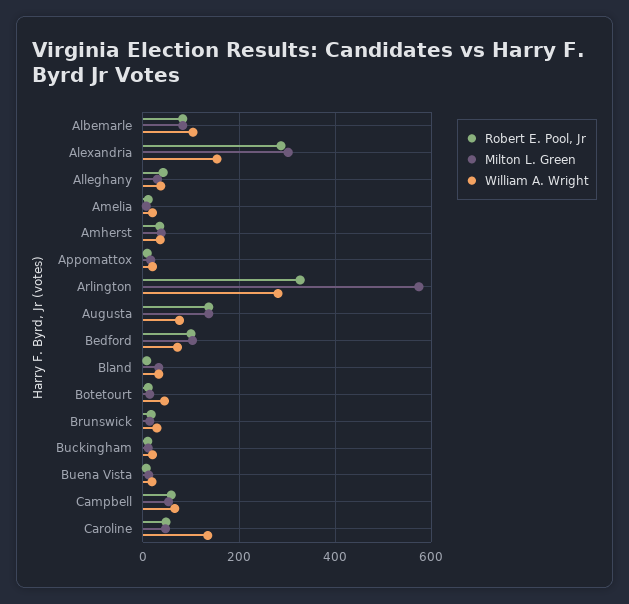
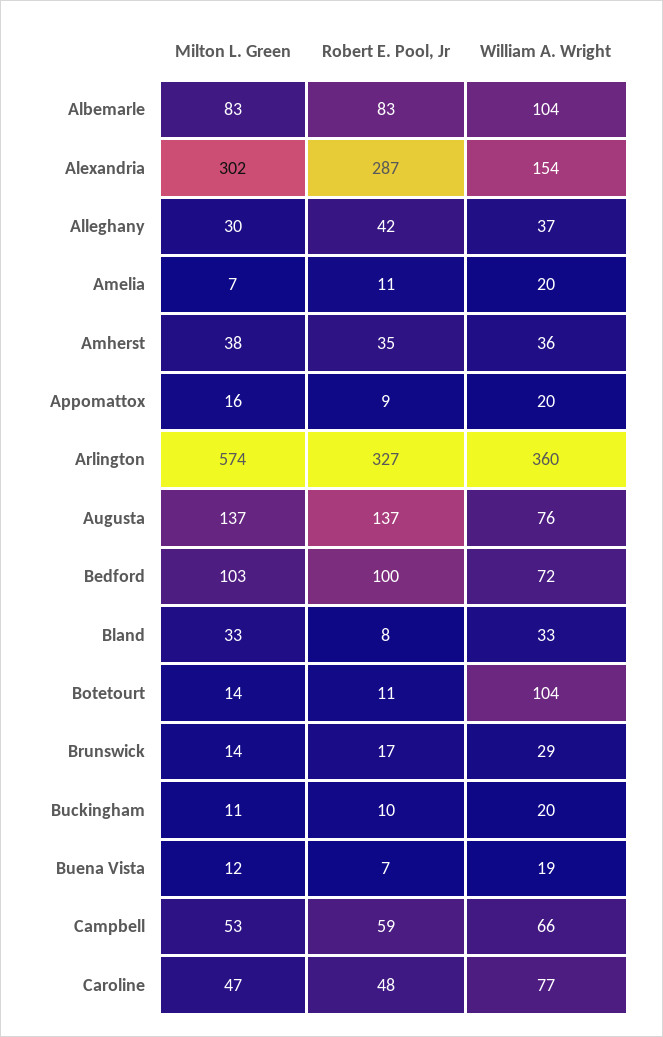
  {
    "Robert E. Pool, Jr": {
      "Albemarle": 83,
      "Alexandria": 287,
      "Alleghany": 42,
      "Amelia": 11,
      "Amherst": 35,
      "Appomattox": 9,
      "Arlington": 327,
      "Augusta": 137,
      "Bedford": 100,
      "Bland": 8,
      "Botetourt": 11,
      "Brunswick": 17,
      "Buckingham": 10,
      "Buena Vista": 7,
      "Campbell": 59,
      "Caroline": 48
    },
    "Milton L. Green": {
      "Albemarle": 83,
      "Alexandria": 302,
      "Alleghany": 30,
      "Amelia": 7,
      "Amherst": 38,
      "Appomattox": 16,
      "Arlington": 574,
      "Augusta": 137,
      "Bedford": 103,
      "Bland": 33,
      "Botetourt": 14,
      "Brunswick": 14,
      "Buckingham": 11,
      "Buena Vista": 12,
      "Campbell": 53,
      "Caroline": 47
    },
    "William A. Wright": {
      "Albemarle": 104,
      "Alexandria": 154,
      "Alleghany": 37,
      "Amelia": 20,
      "Amherst": 36,
      "Appomattox": 20,
-     "Arlington": 280,
+     "Arlington": 360,
      "Augusta": 76,
      "Bedford": 72,
      "Bland": 33,
-     "Botetourt": 40,
+     "Botetourt": 104,
      "Brunswick": 29,
      "Buckingham": 20,
      "Buena Vista": 19,
      "Campbell": 66,
-     "Caroline": 140
+     "Caroline": 77
    }
  }

